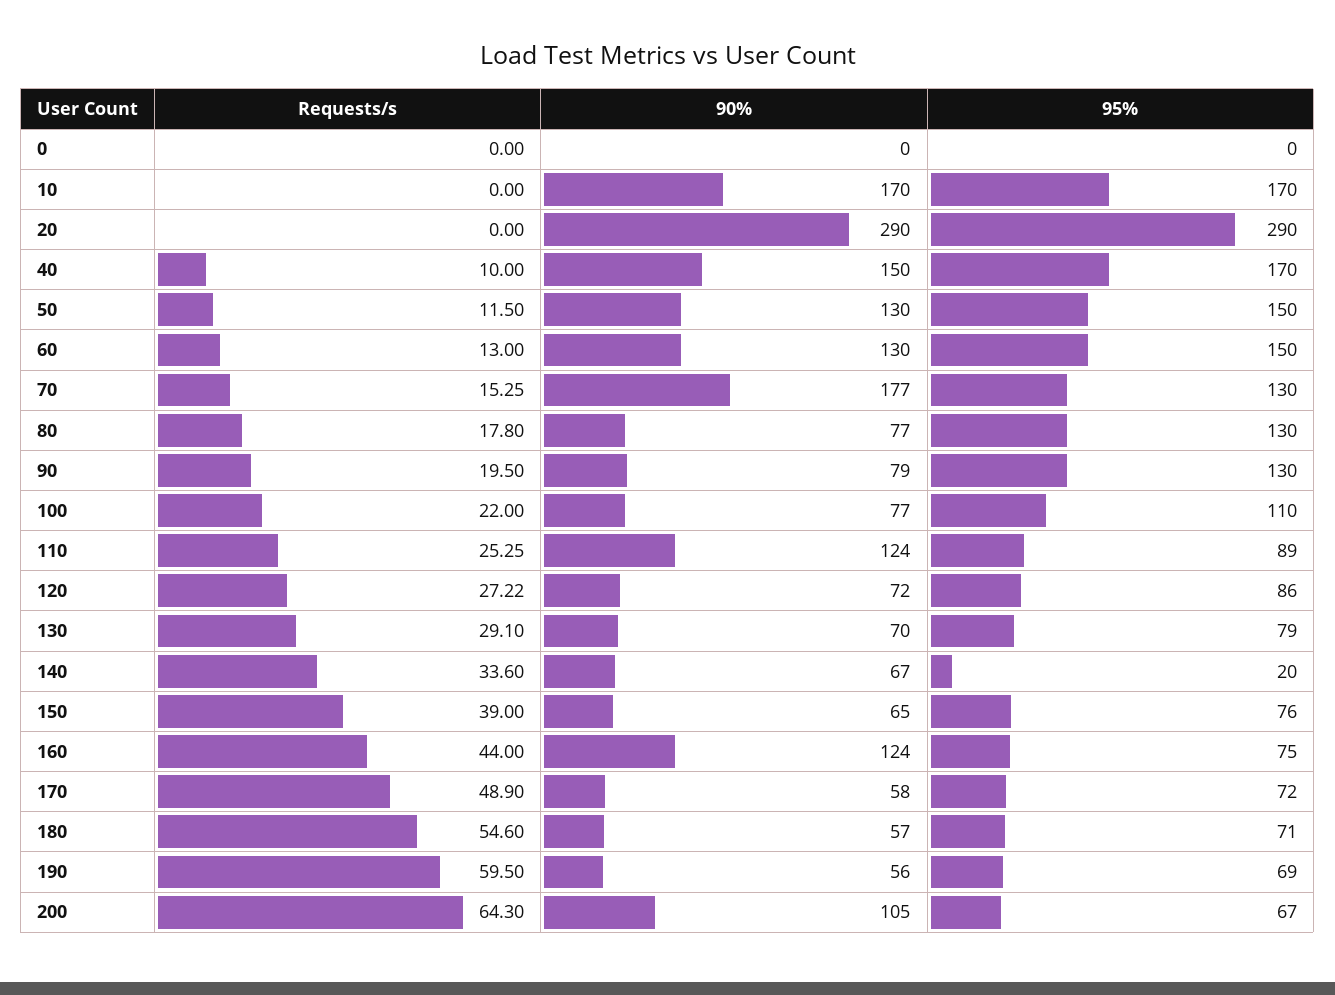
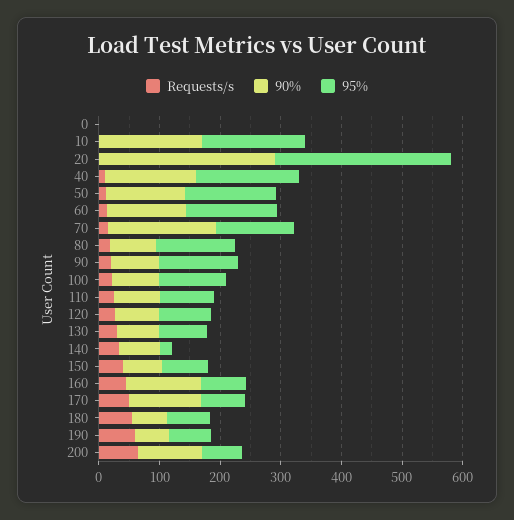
  {
    "Requests/s": {
      "0": 0,
      "10": 0,
      "20": 0,
      "40": 10,
      "50": 11.5,
      "60": 13,
      "70": 15.25,
      "80": 17.8,
      "90": 19.5,
      "100": 22,
      "110": 25.25,
      "120": 27.22,
      "130": 29.1,
      "140": 33.6,
      "150": 39,
      "160": 44,
      "170": 48.9,
      "180": 54.6,
      "190": 59.5,
      "200": 64.3
    },
    "90%": {
      "0": 0,
      "10": 170,
      "20": 290,
      "40": 150,
      "50": 130,
      "60": 130,
      "70": 177,
      "80": 77,
      "90": 79,
      "100": 77,
-     "110": 124,
+     "110": 80,
      "120": 72,
      "130": 70,
      "140": 67,
      "150": 65,
      "160": 124,
-     "170": 58,
+     "170": 120,
      "180": 57,
      "190": 56,
      "200": 105
    },
    "95%": {
      "0": 0,
      "10": 170,
      "20": 290,
      "40": 170,
      "50": 150,
      "60": 150,
      "70": 130,
      "80": 130,
      "90": 130,
      "100": 110,
      "110": 89,
      "120": 86,
      "130": 79,
      "140": 20,
      "150": 76,
      "160": 75,
      "170": 72,
      "180": 71,
      "190": 69,
      "200": 67
    }
  }

